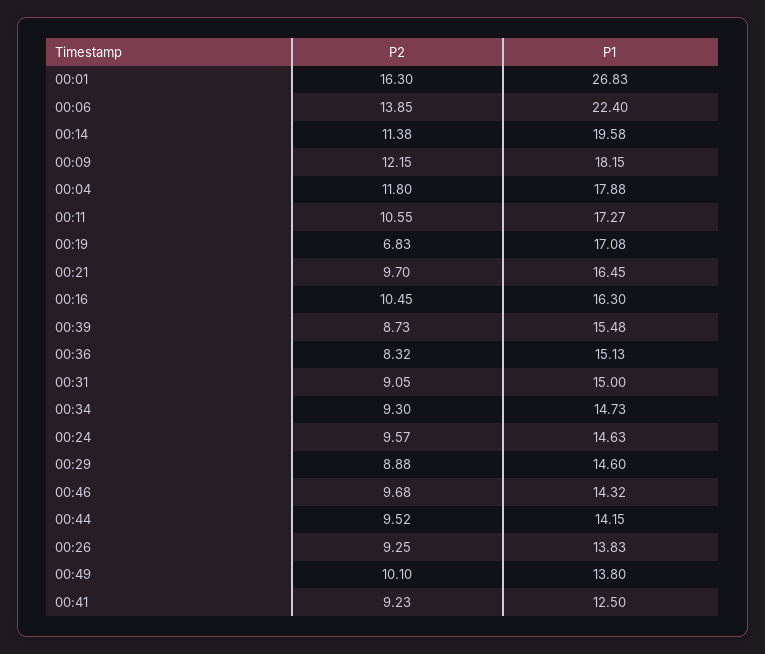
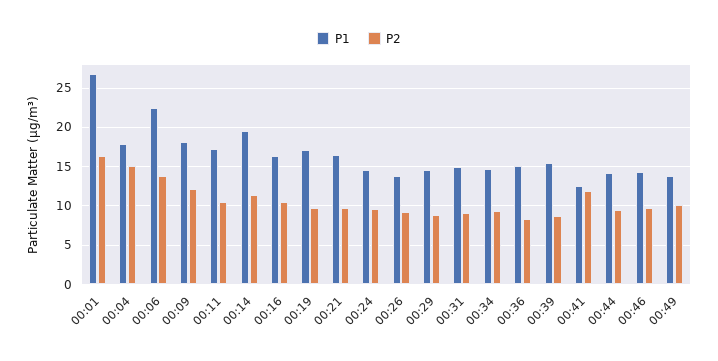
  {
    "P2": {
      "00:01": 16.3,
      "00:06": 13.85,
      "00:14": 11.38,
      "00:09": 12.15,
-     "00:04": 11.8,
+     "00:04": 15,
      "00:11": 10.55,
-     "00:19": 6.83,
+     "00:19": 10,
      "00:21": 9.7,
      "00:16": 10.45,
      "00:39": 8.73,
      "00:36": 8.32,
      "00:31": 9.05,
      "00:34": 9.3,
      "00:24": 9.57,
      "00:29": 8.88,
      "00:46": 9.68,
      "00:44": 9.52,
      "00:26": 9.25,
      "00:49": 10.1,
-     "00:41": 9.23
+     "00:41": 12
    },
    "P1": {
      "00:01": 26.83,
      "00:06": 22.4,
      "00:14": 19.58,
      "00:09": 18.15,
      "00:04": 17.88,
      "00:11": 17.27,
      "00:19": 17.08,
      "00:21": 16.45,
      "00:16": 16.3,
      "00:39": 15.48,
      "00:36": 15.13,
      "00:31": 15,
      "00:34": 14.73,
      "00:24": 14.63,
      "00:29": 14.6,
      "00:46": 14.32,
      "00:44": 14.15,
      "00:26": 13.83,
      "00:49": 13.8,
      "00:41": 12.5
    }
  }

